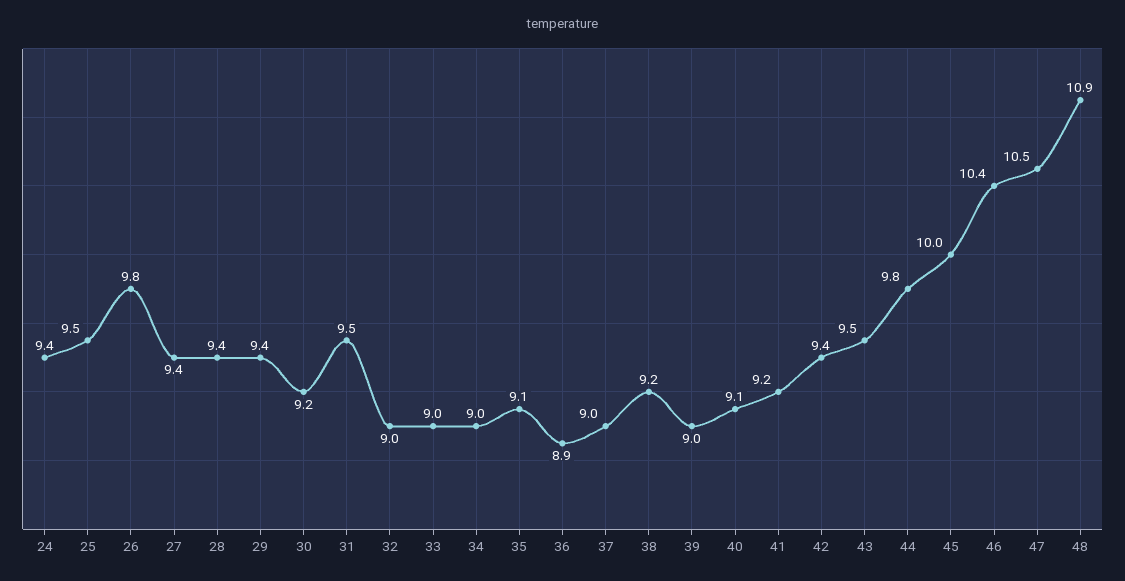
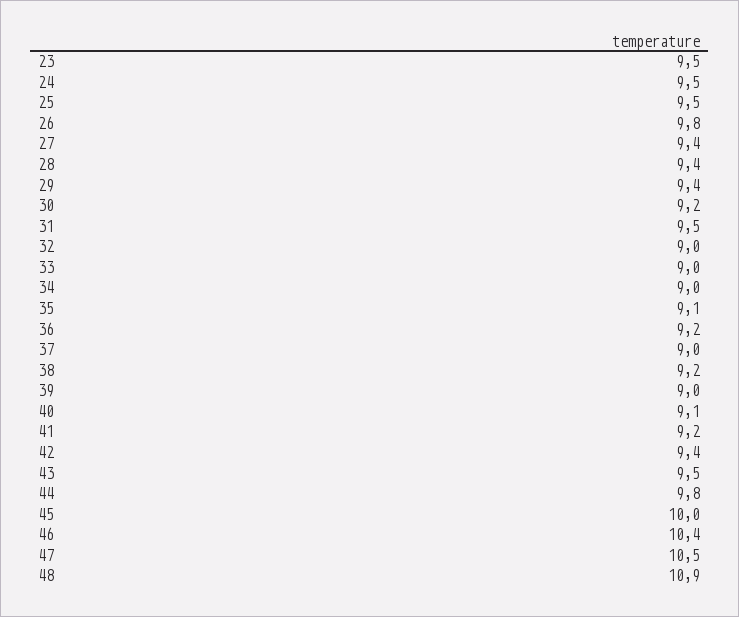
  {
-   "24": 9.4,
+   "24": 9.5,
    "25": 9.5,
    "26": 9.8,
    "27": 9.4,
    "28": 9.4,
    "29": 9.4,
    "30": 9.2,
    "31": 9.5,
    "32": 9,
    "33": 9,
    "34": 9,
    "35": 9.1,
-   "36": 8.9,
+   "36": 9.2,
    "37": 9,
    "38": 9.2,
    "39": 9,
    "40": 9.1,
    "41": 9.2,
    "42": 9.4,
    "43": 9.5,
    "44": 9.8,
    "45": 10,
    "46": 10.4,
    "47": 10.5,
-   "48": 10.9
+   "48": 10.9,
+   "23": 9.5
  }

